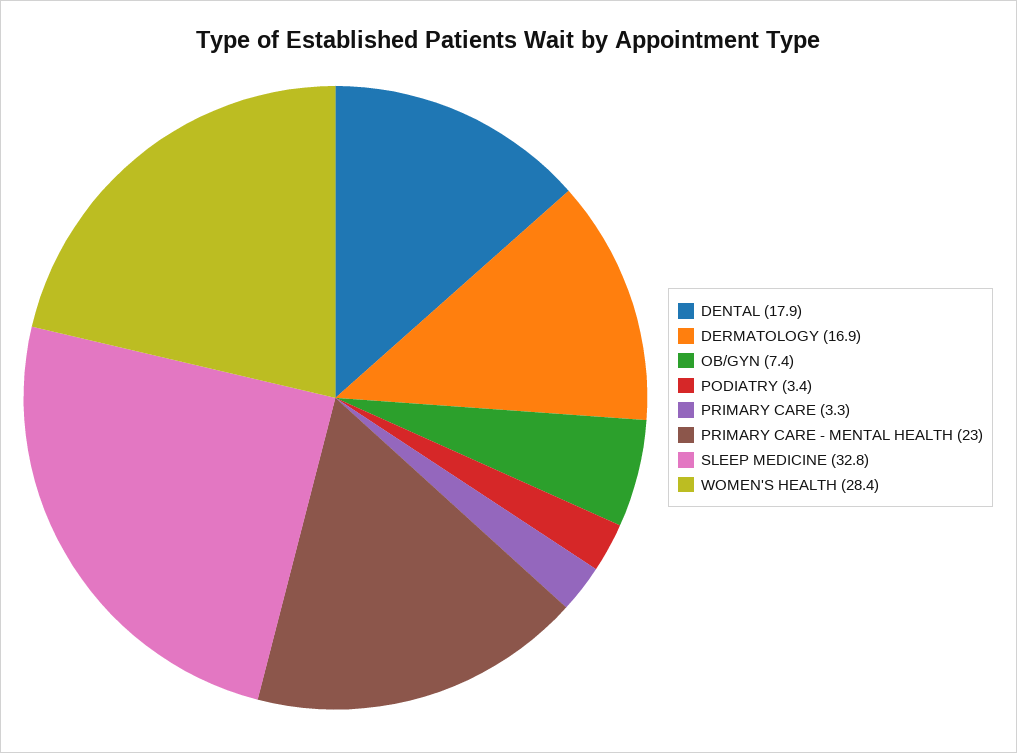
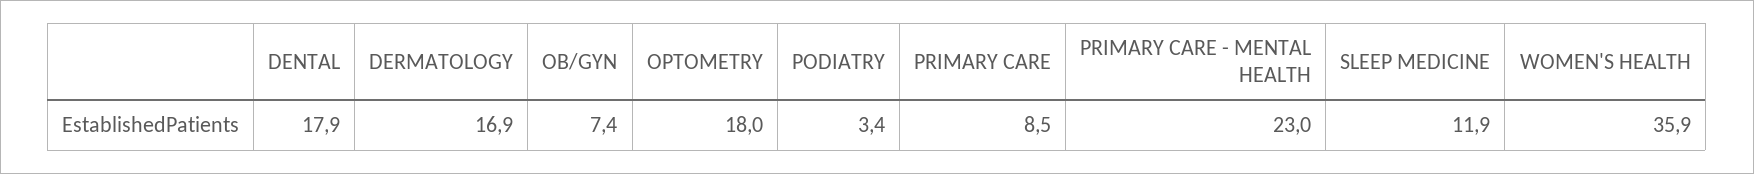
  {
    "DENTAL": 17.9,
    "DERMATOLOGY": 16.9,
    "OB/GYN": 7.4,
    "PODIATRY": 3.4,
-   "PRIMARY CARE": 3.3,
+   "PRIMARY CARE": 8.5,
    "PRIMARY CARE - MENTAL HEALTH": 23,
-   "SLEEP MEDICINE": 32.8,
+   "SLEEP MEDICINE": 11.9,
-   "WOMEN'S HEALTH": 28.4
+   "WOMEN'S HEALTH": 35.9,
+   "OPTOMETRY": 18
  }

